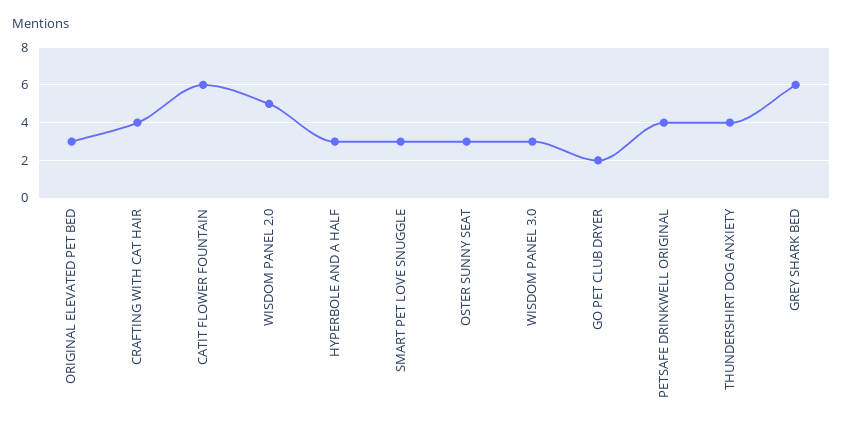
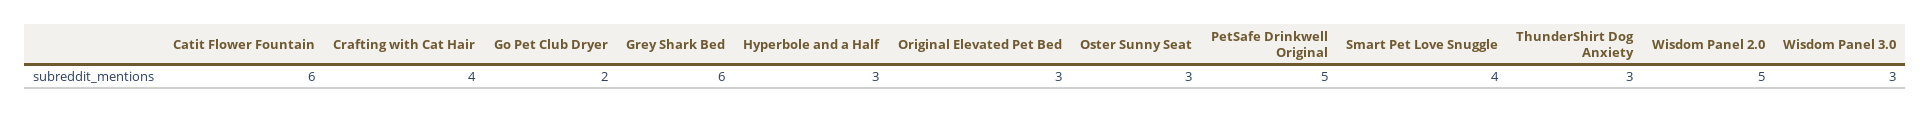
  {
    "ORIGINAL ELEVATED PET BED": 3,
    "CRAFTING WITH CAT HAIR": 4,
    "CATIT FLOWER FOUNTAIN": 6,
    "WISDOM PANEL 2.0": 5,
    "HYPERBOLE AND A HALF": 3,
-   "SMART PET LOVE SNUGGLE": 3,
+   "SMART PET LOVE SNUGGLE": 4,
    "OSTER SUNNY SEAT": 3,
    "WISDOM PANEL 3.0": 3,
    "GO PET CLUB DRYER": 2,
-   "PETSAFE DRINKWELL ORIGINAL": 4,
+   "PETSAFE DRINKWELL ORIGINAL": 5,
-   "THUNDERSHIRT DOG ANXIETY": 4,
+   "THUNDERSHIRT DOG ANXIETY": 3,
    "GREY SHARK BED": 6
  }

